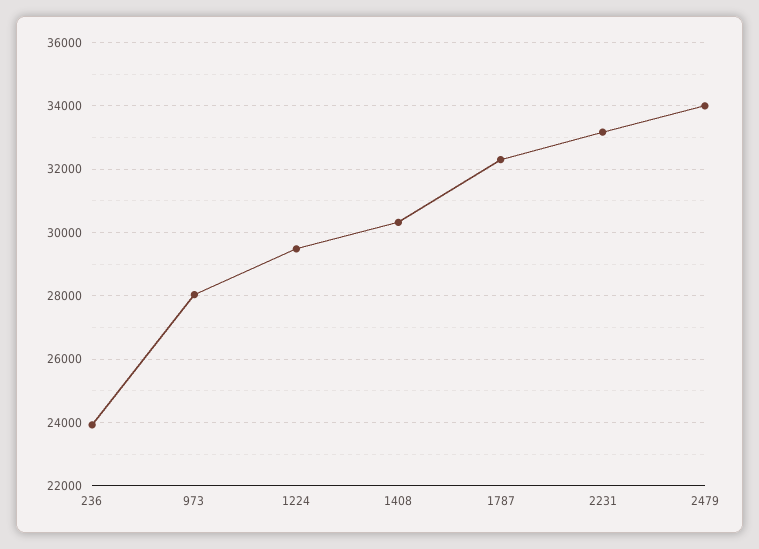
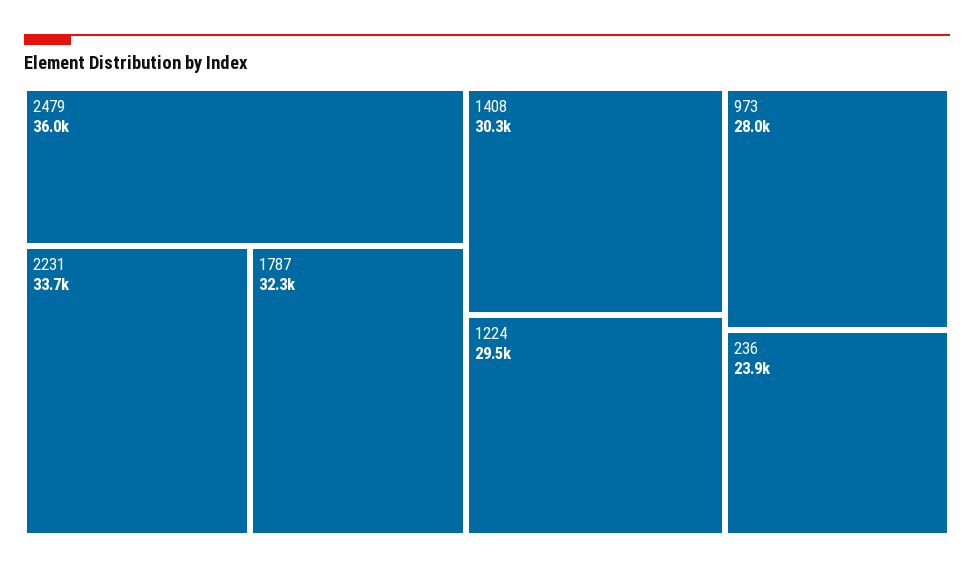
  {
    "236": 23900,
    "973": 28000,
    "1224": 29500,
    "1408": 30300,
    "1787": 32300,
-   "2231": 33200,
+   "2231": 33700,
-   "2479": 34000
+   "2479": 36000
  }

